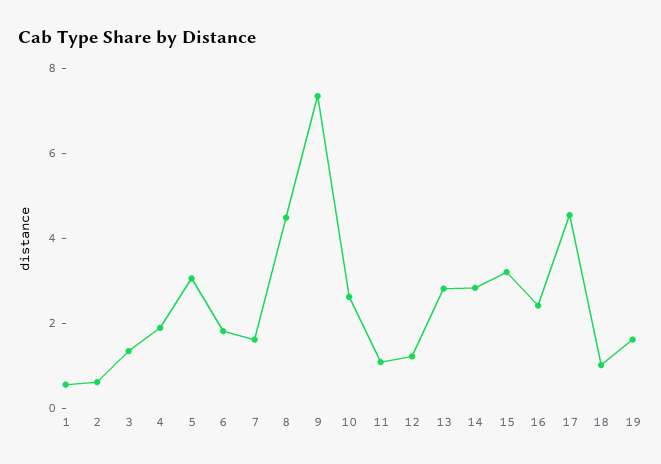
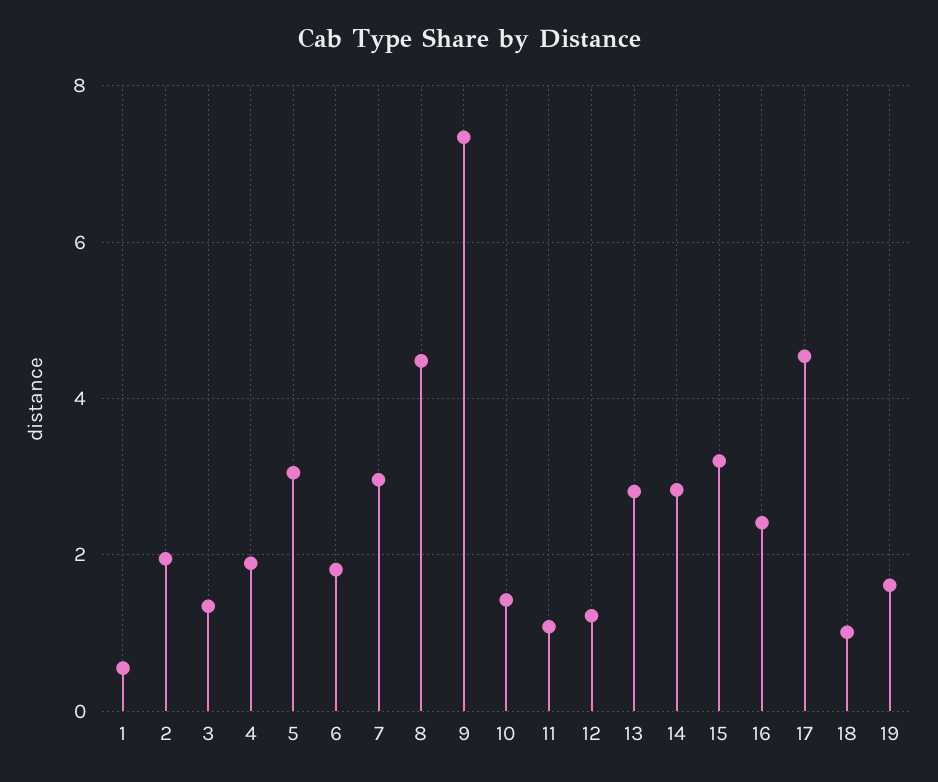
  {
    "1": 0.6,
-   "2": 0.5,
+   "2": 2,
    "3": 1.4,
    "4": 1.8,
    "5": 3,
    "6": 1.8,
-   "7": 1.5,
+   "7": 3,
    "8": 4.4,
    "9": 7.4,
-   "10": 2.5,
+   "10": 1.4,
    "11": 1,
    "12": 1.2,
    "13": 2.8,
    "14": 2.8,
    "15": 3.2,
    "16": 2.4,
    "17": 4.6,
    "18": 1,
    "19": 1.6
  }

